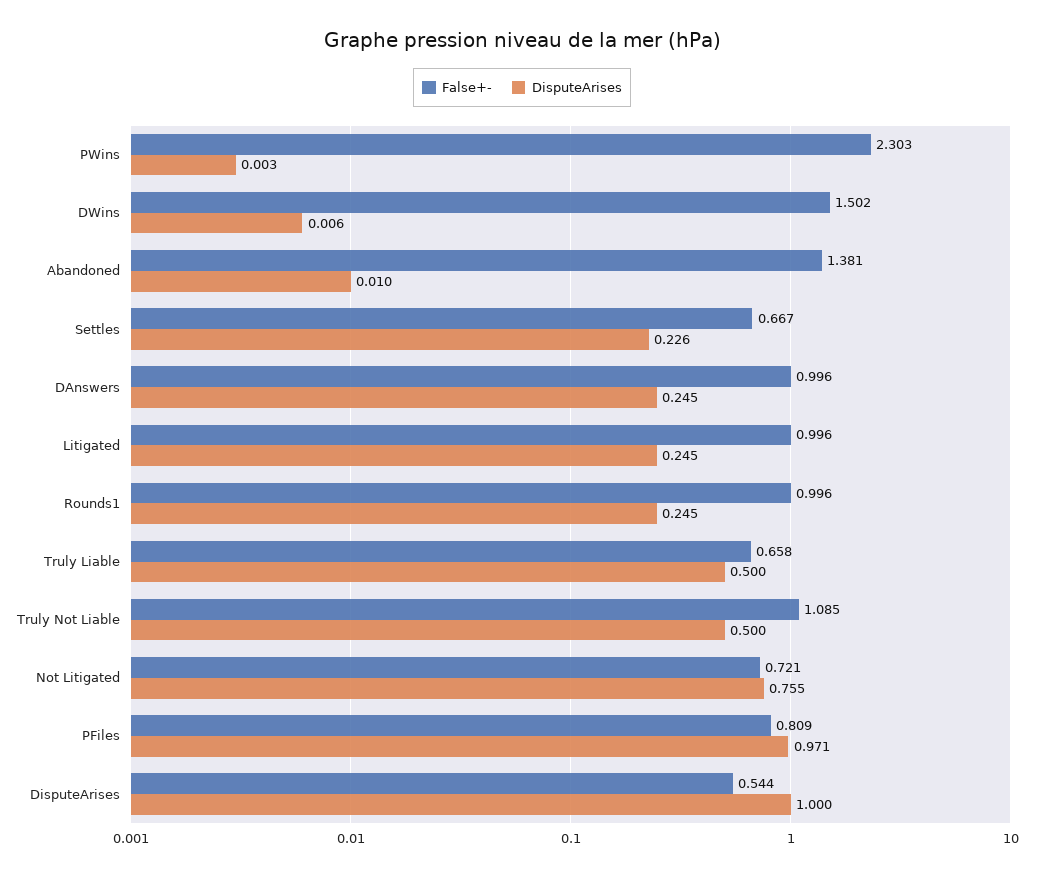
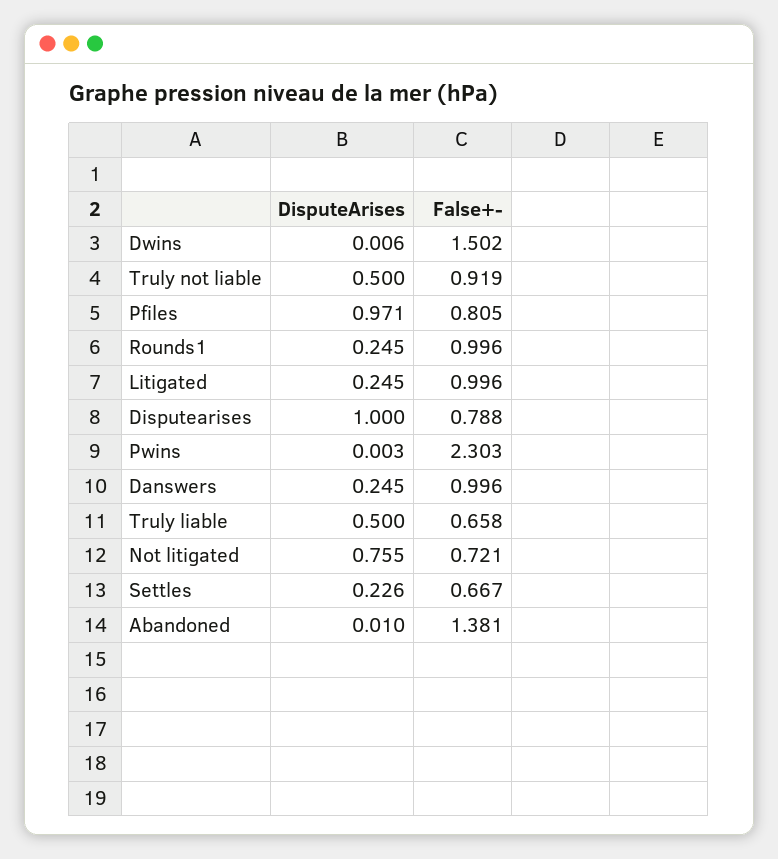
  {
    "False+-": {
      "PWins": 2.303,
      "DWins": 1.502,
      "Abandoned": 1.381,
      "Settles": 0.667,
      "DAnswers": 0.996,
      "Litigated": 0.996,
      "Rounds1": 0.996,
      "Truly Liable": 0.658,
-     "Truly Not Liable": 1.085,
+     "Truly Not Liable": 0.919,
      "Not Litigated": 0.721,
-     "PFiles": 0.809,
+     "PFiles": 0.805,
-     "DisputeArises": 0.544
+     "DisputeArises": 0.788
    },
    "DisputeArises": {
      "PWins": 0.003,
      "DWins": 0.006,
      "Abandoned": 0.01,
      "Settles": 0.226,
      "DAnswers": 0.245,
      "Litigated": 0.245,
      "Rounds1": 0.245,
      "Truly Liable": 0.5,
      "Truly Not Liable": 0.5,
      "Not Litigated": 0.755,
      "PFiles": 0.971,
      "DisputeArises": 1
    }
  }

